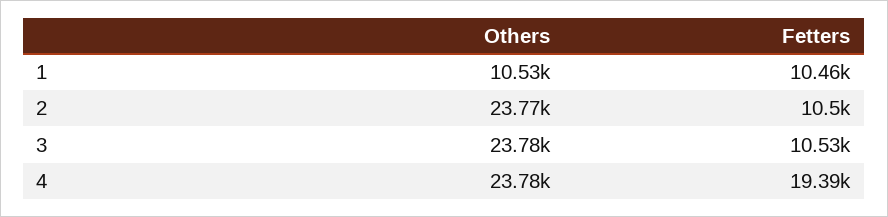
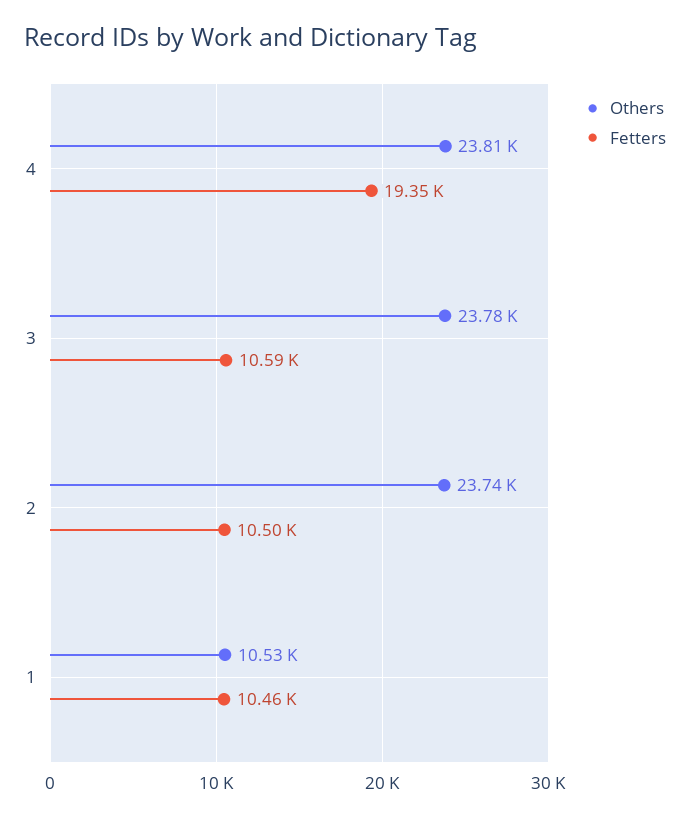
  {
    "Others": {
      "1": 10530,
-     "2": 23770,
+     "2": 23740,
      "3": 23780,
-     "4": 23780
+     "4": 23810
    },
    "Fetters": {
      "1": 10460,
      "2": 10500,
-     "3": 10530,
+     "3": 10590,
-     "4": 19390
+     "4": 19350
    }
  }

